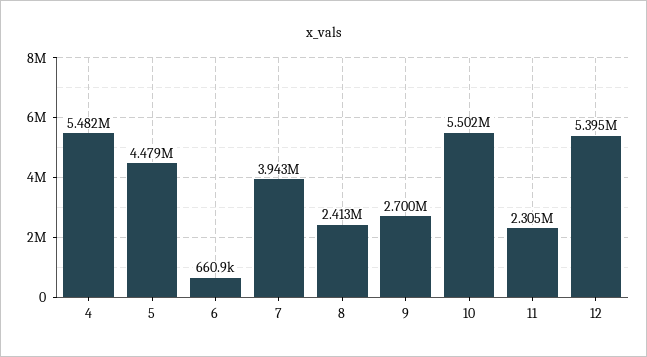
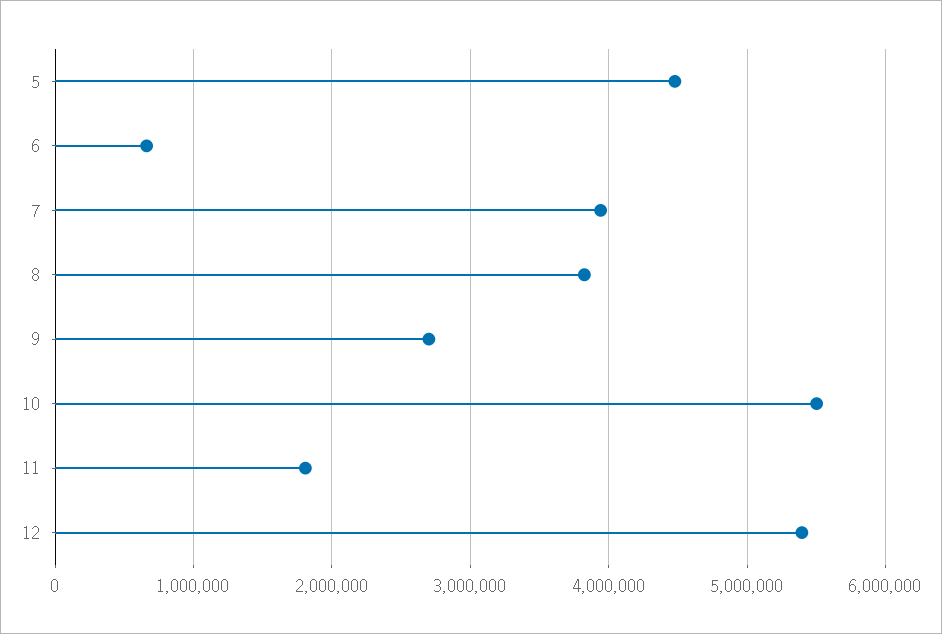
  {
-   "4": 5482000,
    "5": 4479000,
    "6": 660900,
    "7": 3943000,
-   "8": 2413000,
+   "8": 3800000,
    "9": 2700000,
    "10": 5502000,
-   "11": 2305000,
+   "11": 1800000,
    "12": 5395000
  }

